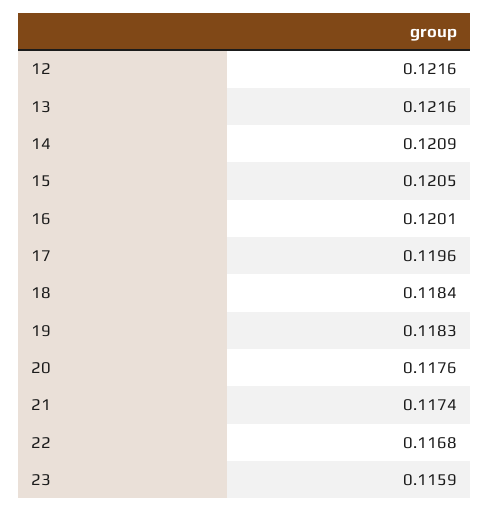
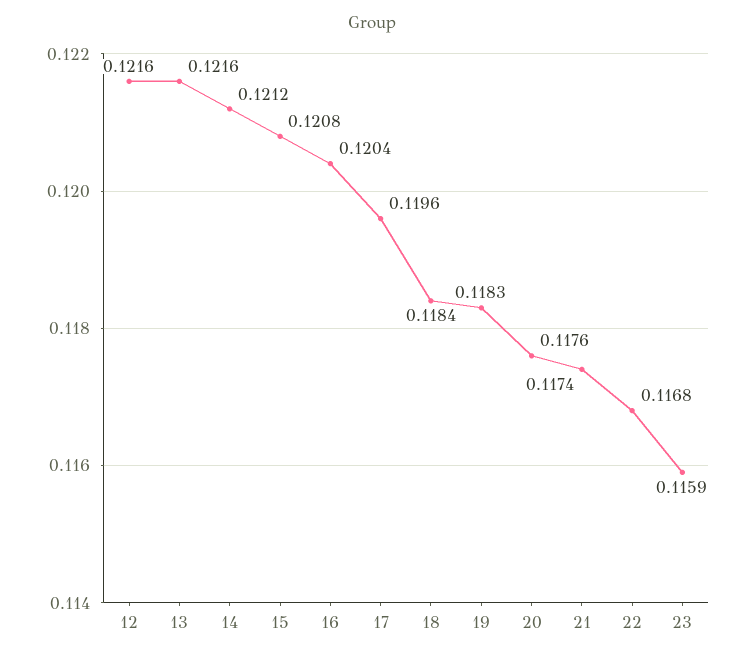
  {
    "12": 0.1216,
    "13": 0.1216,
-   "14": 0.1209,
+   "14": 0.1212,
-   "15": 0.1205,
+   "15": 0.1208,
-   "16": 0.1201,
+   "16": 0.1204,
    "17": 0.1196,
    "18": 0.1184,
    "19": 0.1183,
    "20": 0.1176,
    "21": 0.1174,
    "22": 0.1168,
    "23": 0.1159
  }

